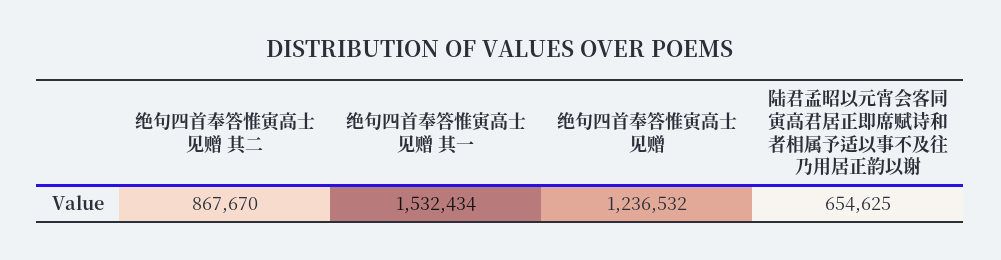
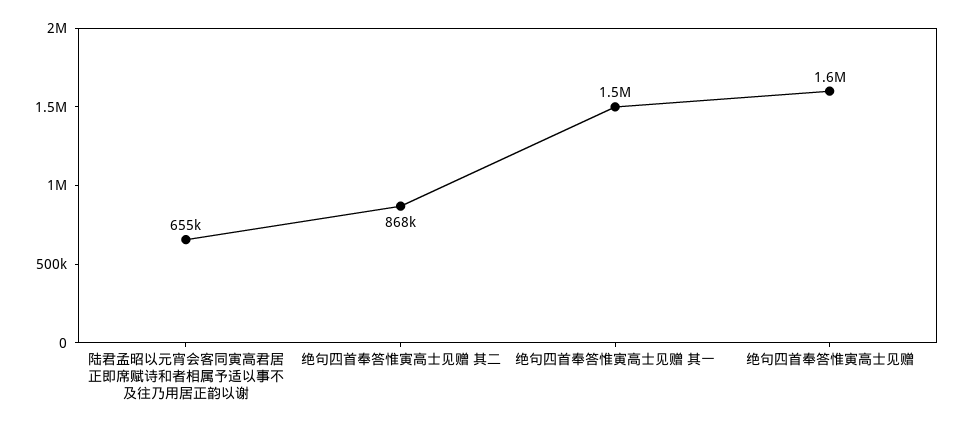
  {
    "绝句四首奉答惟寅高士见赠 其二": 867670,
    "绝句四首奉答惟寅高士见赠 其一": 1532434,
-   "绝句四首奉答惟寅高士见赠": 1236532,
+   "绝句四首奉答惟寅高士见赠": 1600000,
    "陆君孟昭以元宵会客同寅高君居正即席赋诗和者相属予适以事不及往乃用居正韵以谢": 654625
  }

